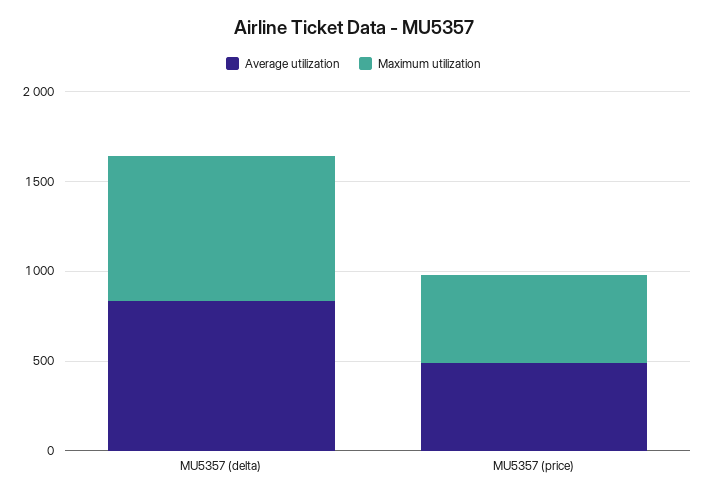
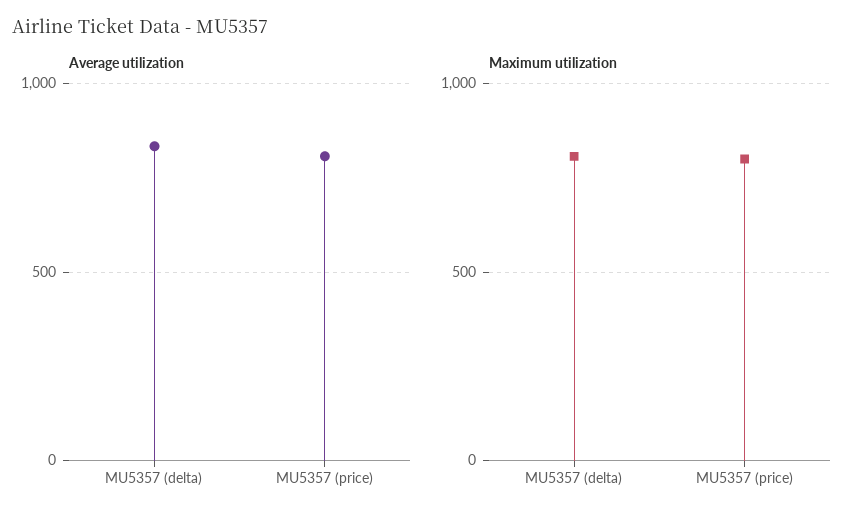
  {
    "Average utilization": {
      "MU5357 (delta)": 850,
-     "MU5357 (price)": 500
+     "MU5357 (price)": 800
    },
    "Maximum utilization": {
      "MU5357 (delta)": 800,
-     "MU5357 (price)": 500
+     "MU5357 (price)": 800
    }
  }

